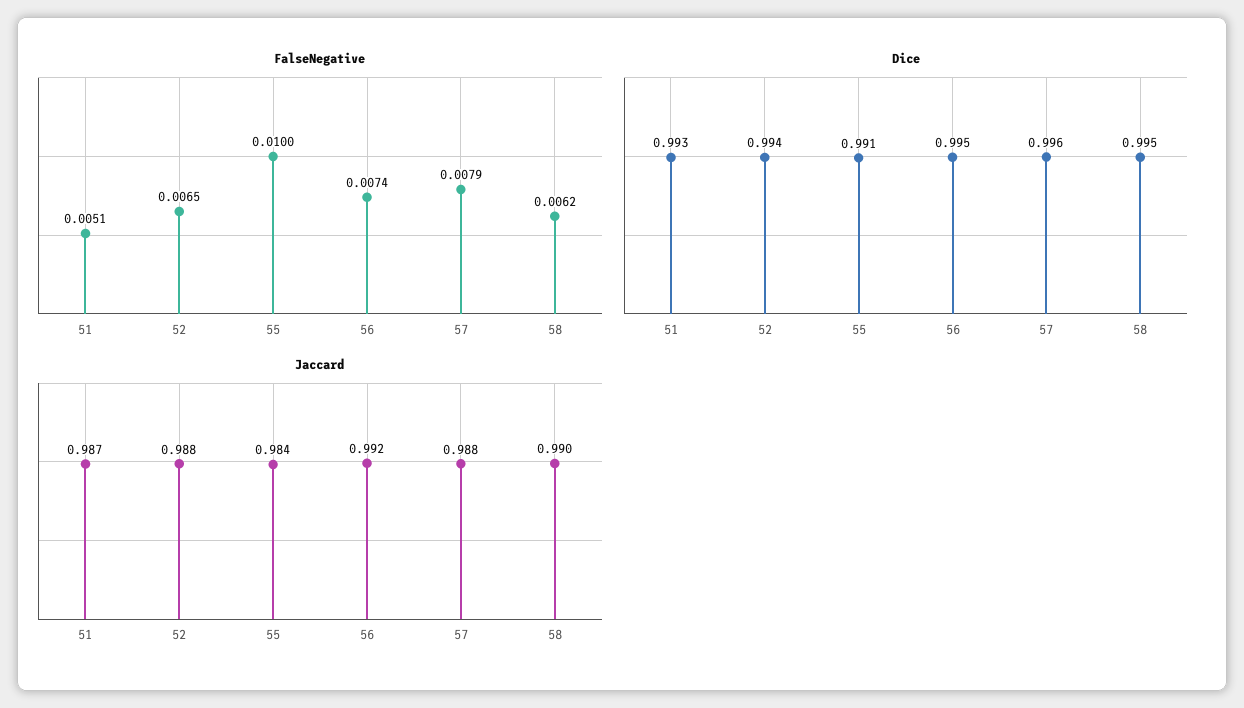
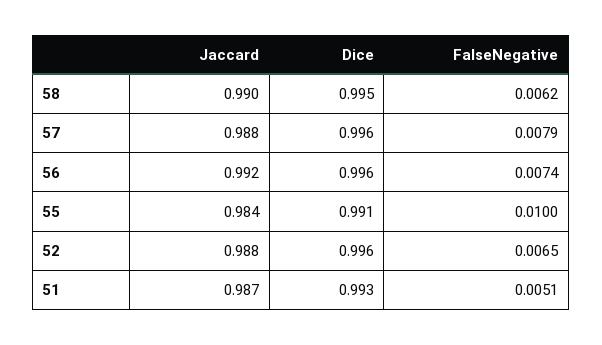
  {
    "FalseNegative": {
      "51": 0.0051,
      "52": 0.0065,
      "55": 0.01,
      "56": 0.0074,
      "57": 0.0079,
      "58": 0.0062
    },
    "Dice": {
      "51": 0.993,
-     "52": 0.994,
+     "52": 0.996,
      "55": 0.991,
-     "56": 0.995,
+     "56": 0.996,
      "57": 0.996,
      "58": 0.995
    },
    "Jaccard": {
      "51": 0.987,
      "52": 0.988,
      "55": 0.984,
      "56": 0.992,
      "57": 0.988,
      "58": 0.99
    }
  }

